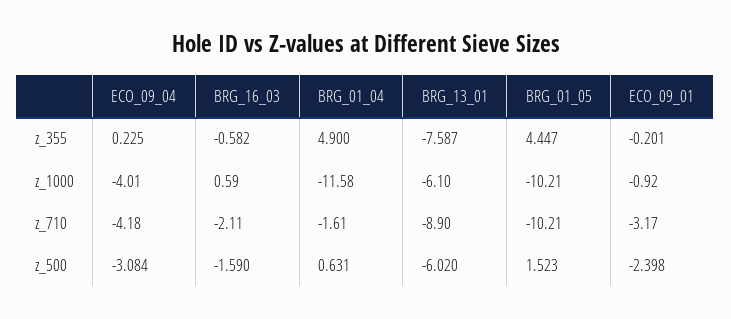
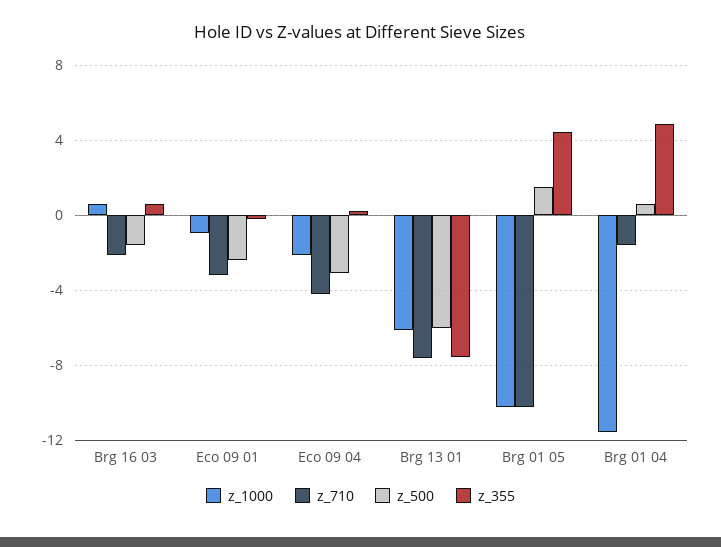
  {
    "z_355": {
      "ECO_09_04": 0.225,
-     "BRG_16_03": -0.582,
+     "BRG_16_03": 0.5,
      "BRG_01_04": 4.9,
      "BRG_13_01": -7.587,
      "BRG_01_05": 4.447,
      "ECO_09_01": -0.201
    },
    "z_1000": {
-     "ECO_09_04": -4.01,
+     "ECO_09_04": -2,
      "BRG_16_03": 0.59,
      "BRG_01_04": -11.58,
      "BRG_13_01": -6.1,
      "BRG_01_05": -10.21,
      "ECO_09_01": -0.92
    },
    "z_710": {
      "ECO_09_04": -4.18,
      "BRG_16_03": -2.11,
      "BRG_01_04": -1.61,
-     "BRG_13_01": -8.9,
+     "BRG_13_01": -7.5,
      "BRG_01_05": -10.21,
      "ECO_09_01": -3.17
    },
    "z_500": {
      "ECO_09_04": -3.084,
      "BRG_16_03": -1.59,
      "BRG_01_04": 0.631,
      "BRG_13_01": -6.02,
      "BRG_01_05": 1.523,
      "ECO_09_01": -2.398
    }
  }

